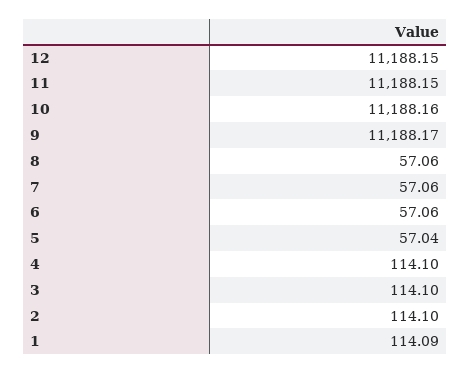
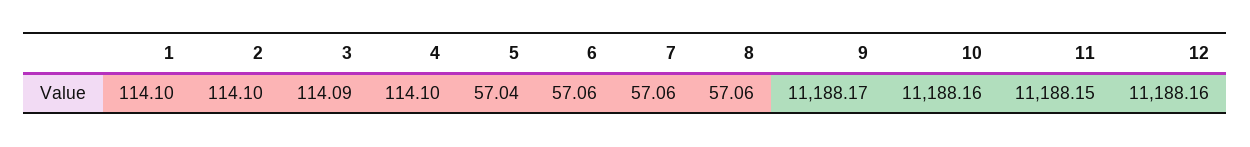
  {
-   "12": 11188.15,
+   "12": 11188.16,
    "11": 11188.15,
    "10": 11188.16,
    "9": 11188.17,
    "8": 57.06,
    "7": 57.06,
    "6": 57.06,
    "5": 57.04,
    "4": 114.1,
-   "3": 114.1,
+   "3": 114.09,
    "2": 114.1,
-   "1": 114.09
+   "1": 114.1
  }

